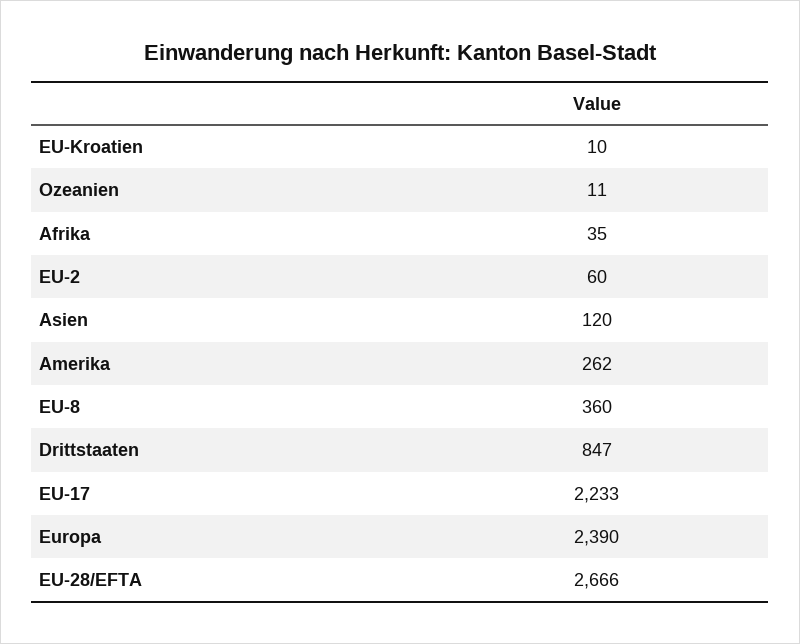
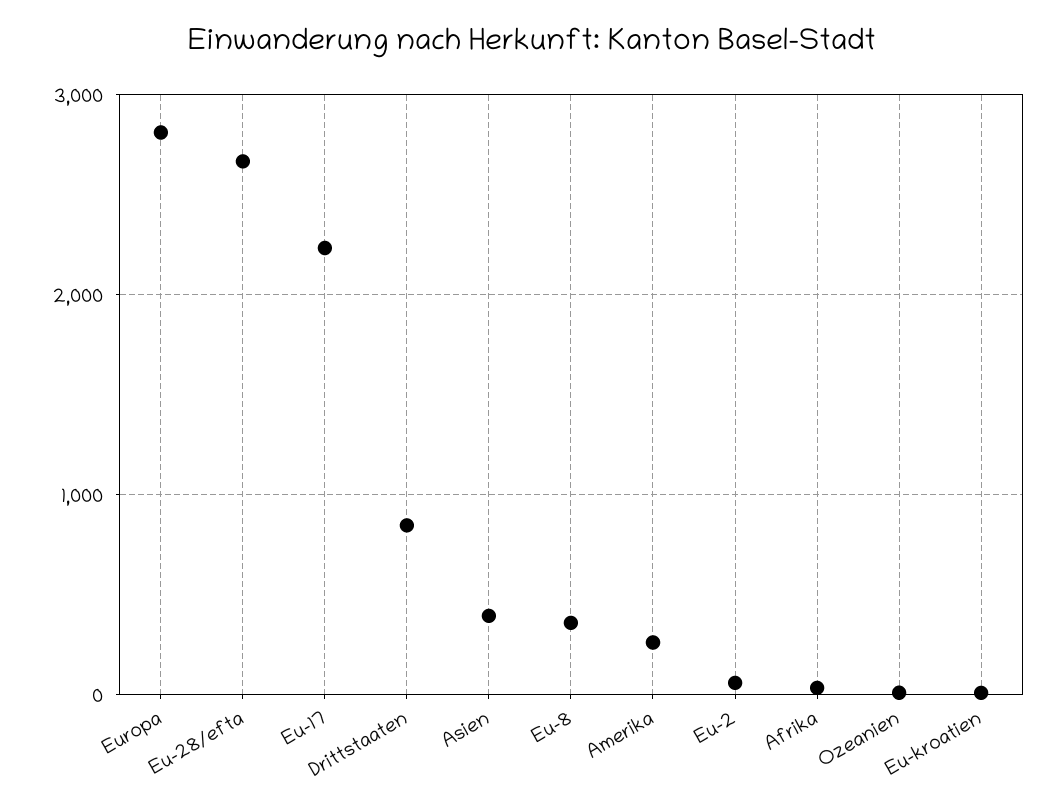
  {
    "EU-Kroatien": 10,
    "Ozeanien": 11,
    "Afrika": 35,
    "EU-2": 60,
-   "Asien": 120,
+   "Asien": 400,
    "Amerika": 262,
    "EU-8": 360,
    "Drittstaaten": 847,
    "EU-17": 2233,
-   "Europa": 2390,
+   "Europa": 2800,
    "EU-28/EFTA": 2666
  }

